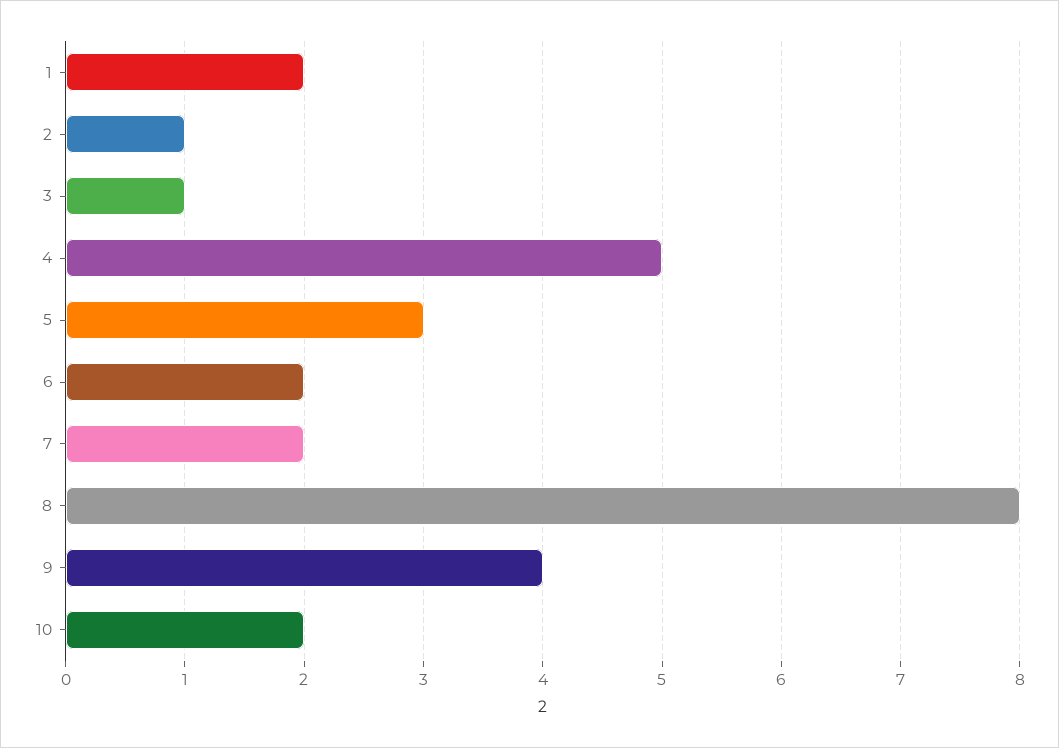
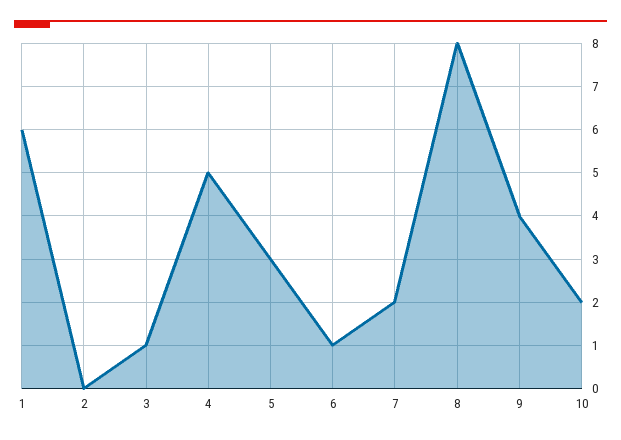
  {
-   "1": 2,
+   "1": 6,
-   "2": 1,
+   "2": 0,
    "3": 1,
    "4": 5,
    "5": 3,
-   "6": 2,
+   "6": 1,
    "7": 2,
    "8": 8,
    "9": 4,
    "10": 2
  }

